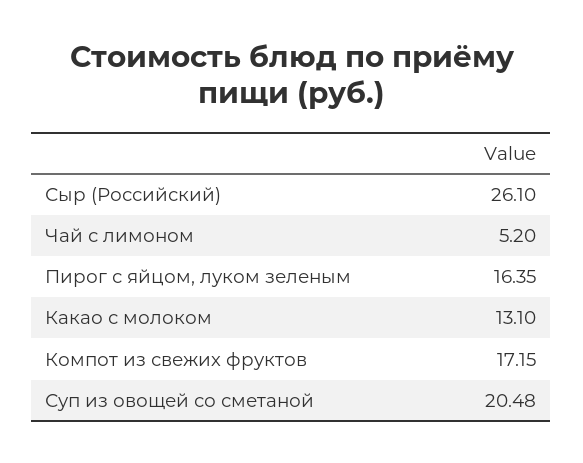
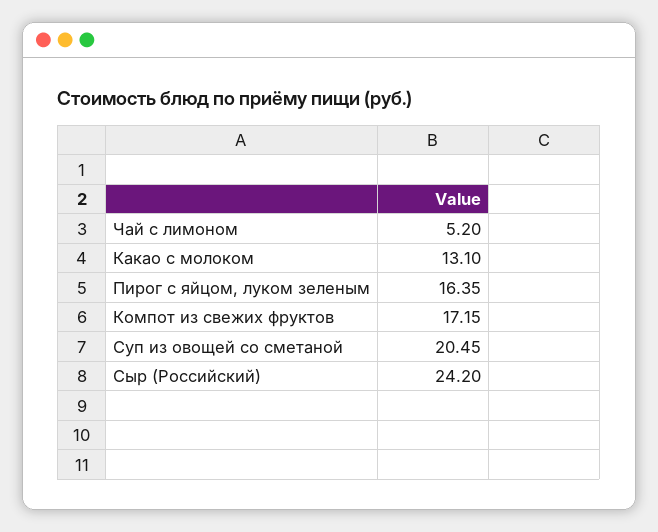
  {
-   "Сыр (Российский)": 26.1,
+   "Сыр (Российский)": 24.2,
    "Чай с лимоном": 5.2,
    "Пирог с яйцом, луком зеленым": 16.35,
    "Какао с молоком": 13.1,
    "Компот из свежих фруктов": 17.15,
-   "Суп из овощей со сметаной": 20.48
+   "Суп из овощей со сметаной": 20.45
  }

